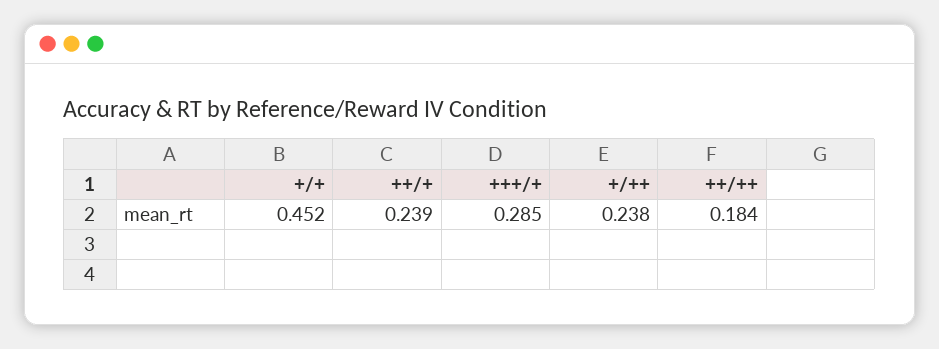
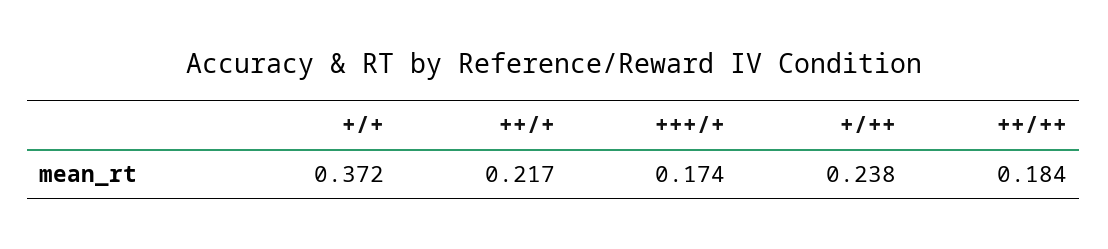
  {
-   "+/+": 0.452,
+   "+/+": 0.372,
-   "++/+": 0.239,
+   "++/+": 0.217,
-   "+++/+": 0.285,
+   "+++/+": 0.174,
    "+/++": 0.238,
    "++/++": 0.184
  }

